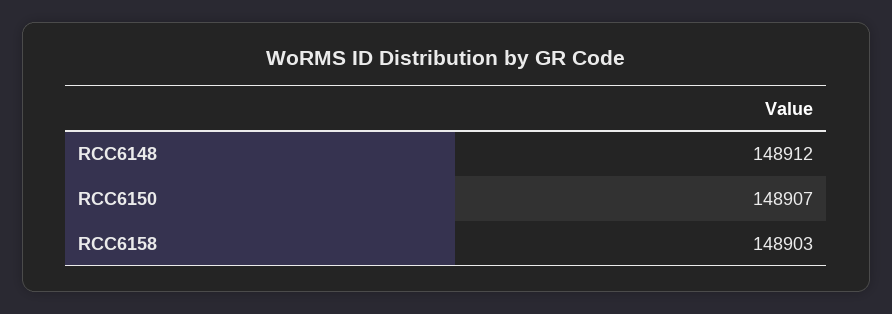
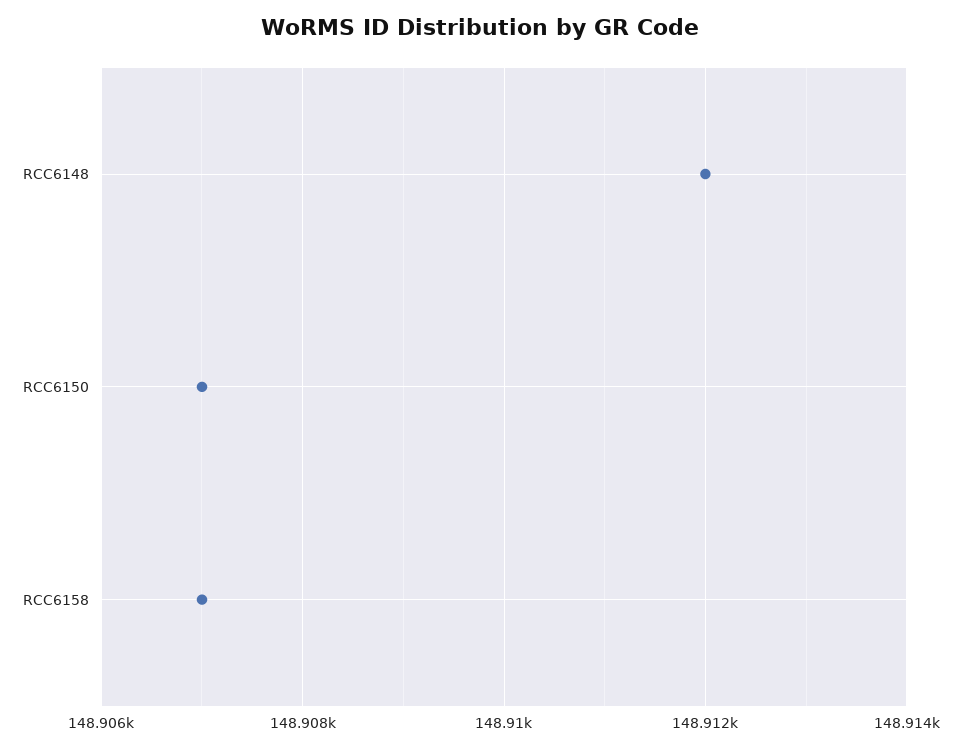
  {
    "RCC6148": 148912,
    "RCC6150": 148907,
-   "RCC6158": 148903
+   "RCC6158": 148907
  }

